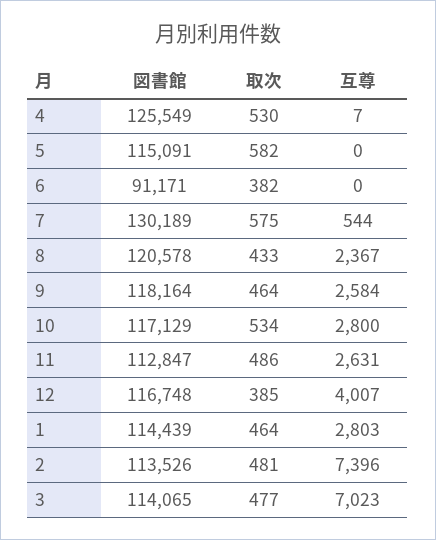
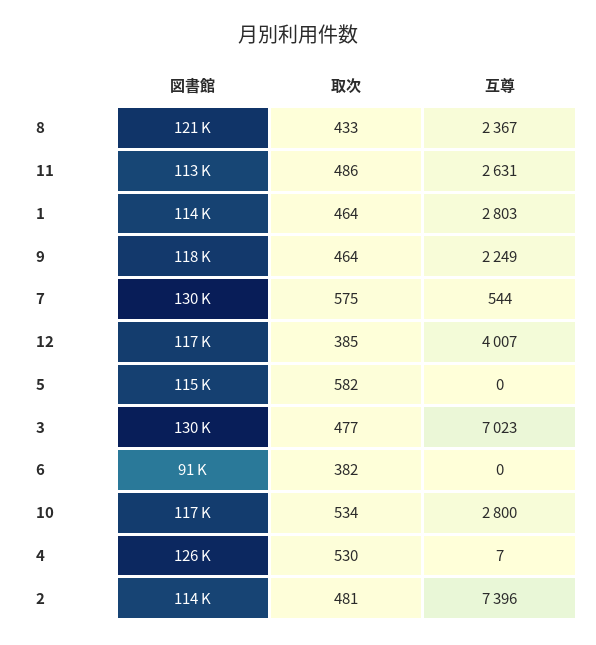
  {
    "図書館": {
      "4": 125549,
      "5": 115091,
      "6": 91171,
      "7": 130189,
      "8": 120578,
      "9": 118164,
      "10": 117129,
      "11": 112847,
      "12": 116748,
      "1": 114439,
      "2": 113526,
-     "3": 114065
+     "3": 130000
    },
    "取次": {
      "4": 530,
      "5": 582,
      "6": 382,
      "7": 575,
      "8": 433,
      "9": 464,
      "10": 534,
      "11": 486,
      "12": 385,
      "1": 464,
      "2": 481,
      "3": 477
    },
    "互尊": {
      "4": 7,
      "5": 0,
      "6": 0,
      "7": 544,
      "8": 2367,
-     "9": 2584,
+     "9": 2249,
      "10": 2800,
      "11": 2631,
      "12": 4007,
      "1": 2803,
      "2": 7396,
      "3": 7023
    }
  }

